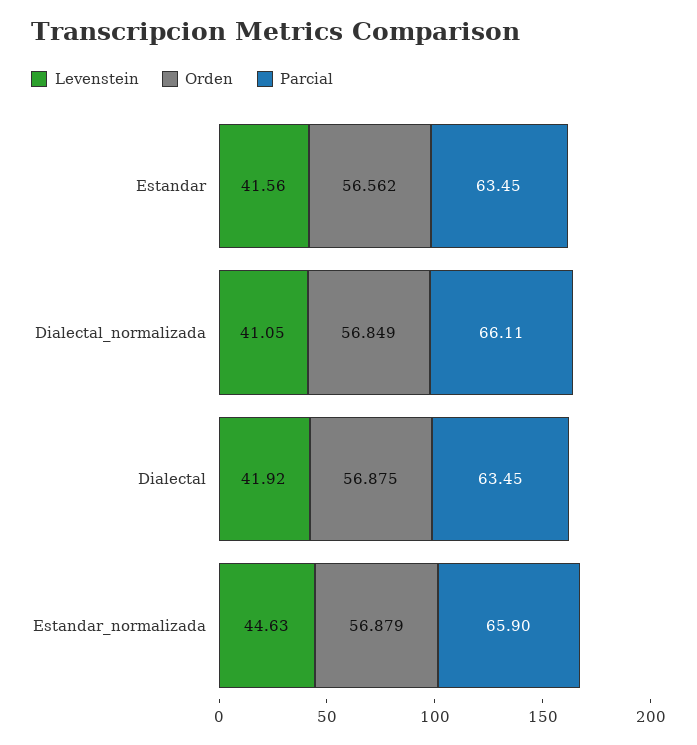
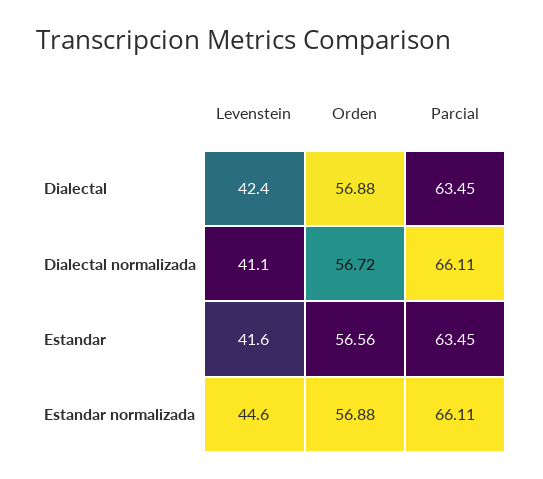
  {
    "Levenstein": {
      "Estandar": 41.56,
      "Dialectal_normalizada": 41.05,
-     "Dialectal": 41.92,
+     "Dialectal": 42.4,
      "Estandar_normalizada": 44.63
    },
    "Orden": {
      "Estandar": 56.562,
-     "Dialectal_normalizada": 56.849,
+     "Dialectal_normalizada": 56.72,
      "Dialectal": 56.875,
      "Estandar_normalizada": 56.879
    },
    "Parcial": {
      "Estandar": 63.45,
      "Dialectal_normalizada": 66.11,
      "Dialectal": 63.45,
-     "Estandar_normalizada": 65.9
+     "Estandar_normalizada": 66.11
    }
  }

